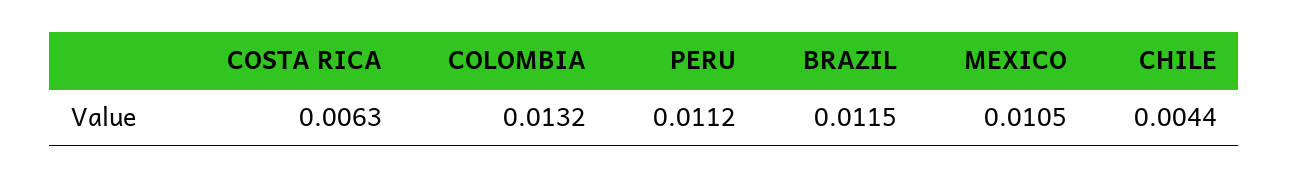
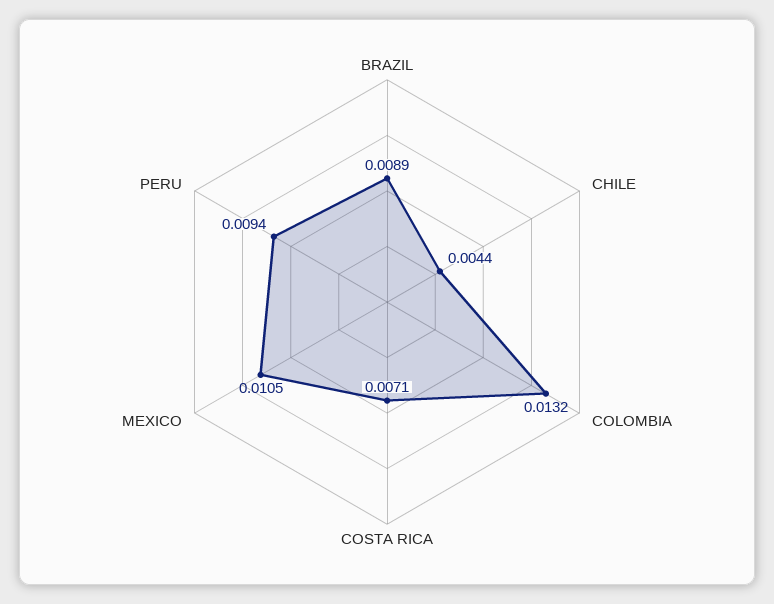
  {
-   "COSTA RICA": 0.0063,
+   "COSTA RICA": 0.0071,
    "COLOMBIA": 0.0132,
-   "PERU": 0.0112,
+   "PERU": 0.0094,
-   "BRAZIL": 0.0115,
+   "BRAZIL": 0.0089,
    "MEXICO": 0.0105,
    "CHILE": 0.0044
  }

